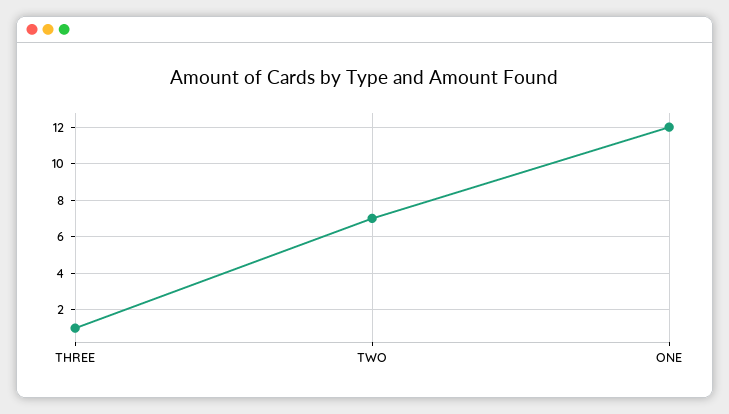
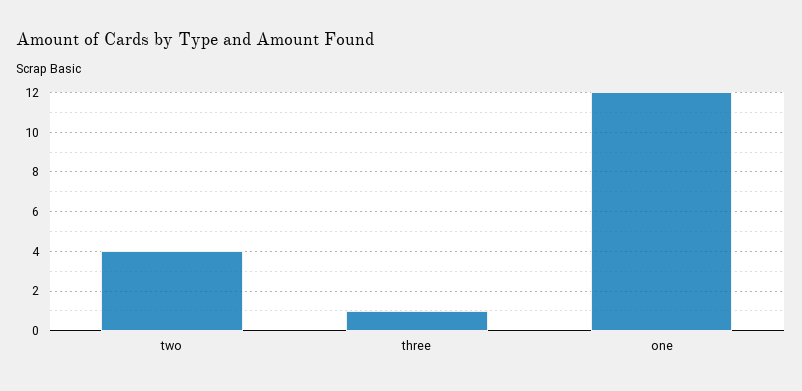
  {
    "THREE": 1,
-   "TWO": 7,
+   "TWO": 4,
    "ONE": 12
  }

